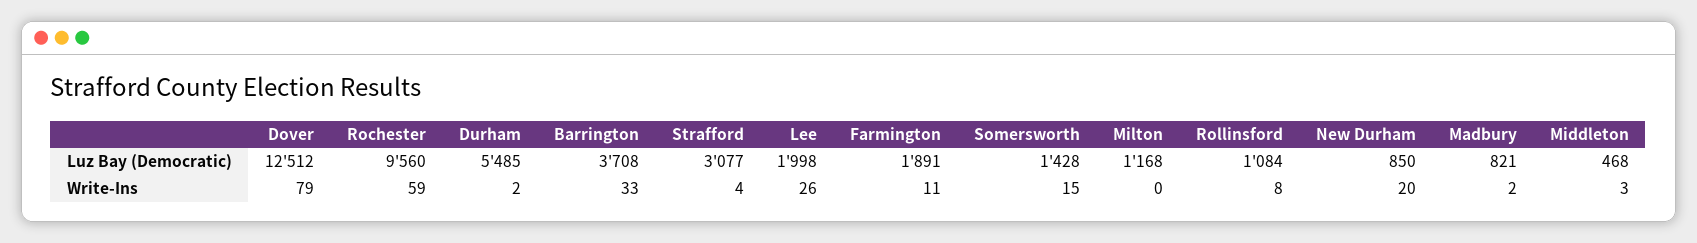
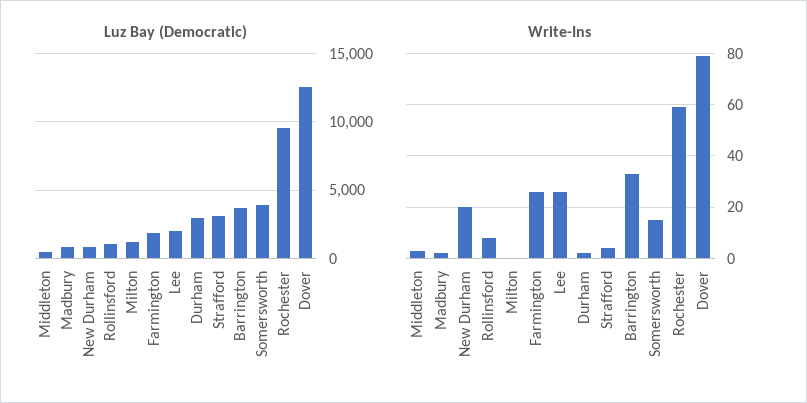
  {
    "Luz Bay (Democratic)": {
      "Dover": 12512,
      "Rochester": 9560,
-     "Durham": 5485,
+     "Durham": 3000,
      "Barrington": 3708,
      "Strafford": 3077,
      "Lee": 1998,
      "Farmington": 1891,
-     "Somersworth": 1428,
+     "Somersworth": 4000,
      "Milton": 1168,
      "Rollinsford": 1084,
      "New Durham": 850,
      "Madbury": 821,
      "Middleton": 468
    },
    "Write-Ins": {
      "Dover": 79,
      "Rochester": 59,
      "Durham": 2,
      "Barrington": 33,
      "Strafford": 4,
      "Lee": 26,
-     "Farmington": 11,
+     "Farmington": 25,
      "Somersworth": 15,
      "Milton": 0,
      "Rollinsford": 8,
      "New Durham": 20,
      "Madbury": 2,
      "Middleton": 3
    }
  }

